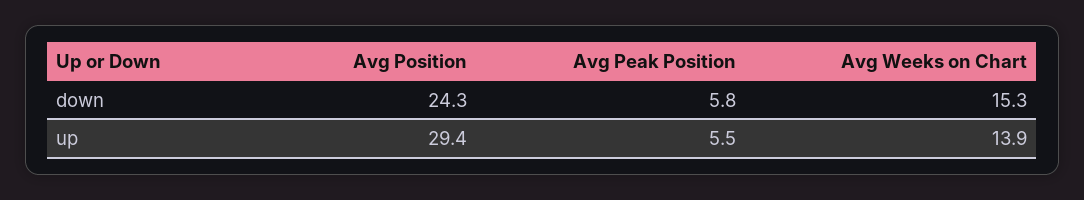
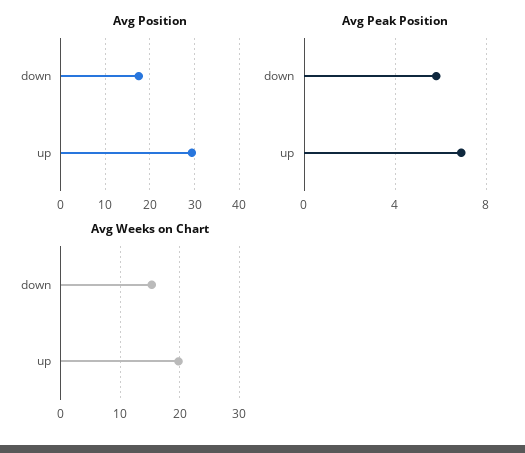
  {
    "Avg Position": {
-     "down": 24.3,
+     "down": 18,
      "up": 29.4
    },
    "Avg Peak Position": {
      "down": 5.8,
-     "up": 5.5
+     "up": 7
    },
    "Avg Weeks on Chart": {
      "down": 15.3,
-     "up": 13.9
+     "up": 20
    }
  }

